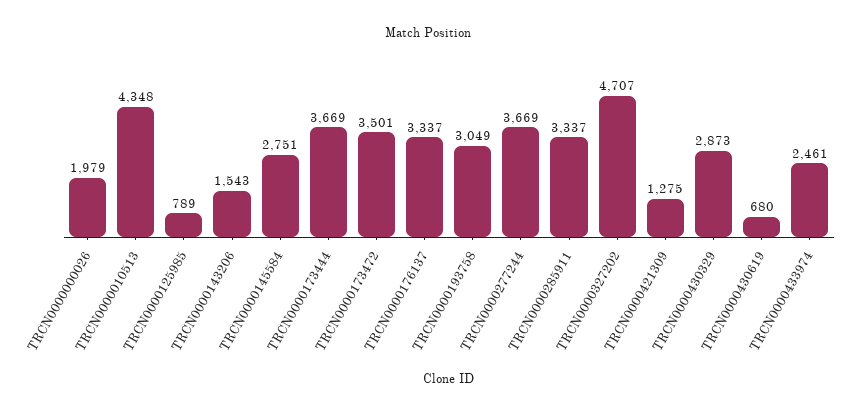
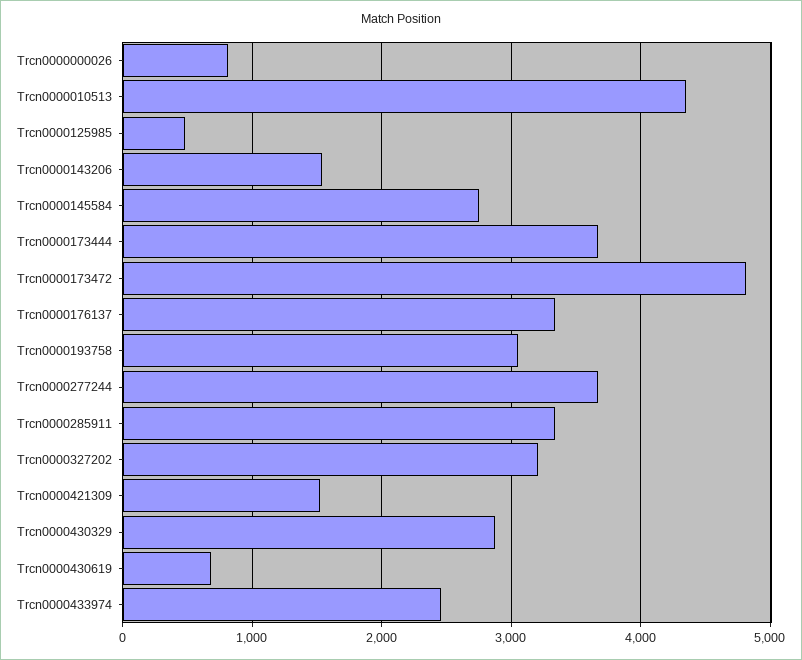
  {
-   "TRCN0000000026": 1979,
+   "TRCN0000000026": 800,
    "TRCN0000010513": 4348,
-   "TRCN0000125985": 789,
+   "TRCN0000125985": 500,
    "TRCN0000143206": 1543,
    "TRCN0000145584": 2751,
    "TRCN0000173444": 3669,
-   "TRCN0000173472": 3501,
+   "TRCN0000173472": 4800,
    "TRCN0000176137": 3337,
    "TRCN0000193758": 3049,
    "TRCN0000277244": 3669,
    "TRCN0000285911": 3337,
-   "TRCN0000327202": 4707,
+   "TRCN0000327202": 3200,
-   "TRCN0000421309": 1275,
+   "TRCN0000421309": 1500,
    "TRCN0000430329": 2873,
    "TRCN0000430619": 680,
    "TRCN0000433974": 2461
  }

